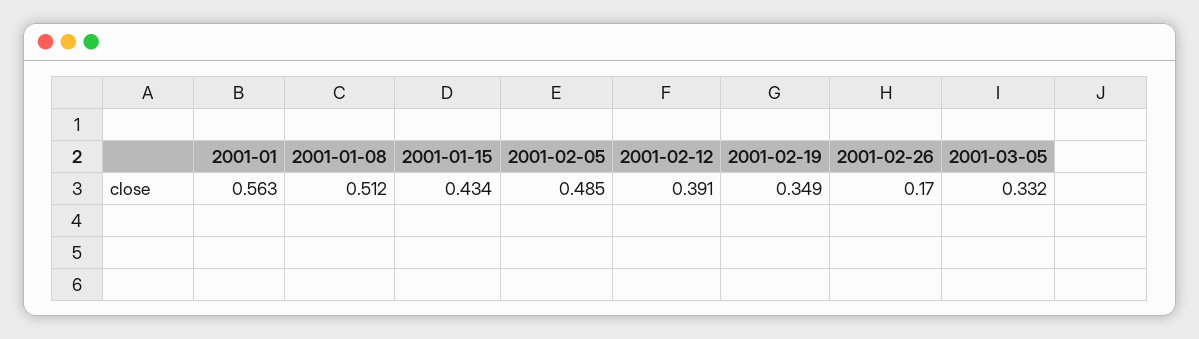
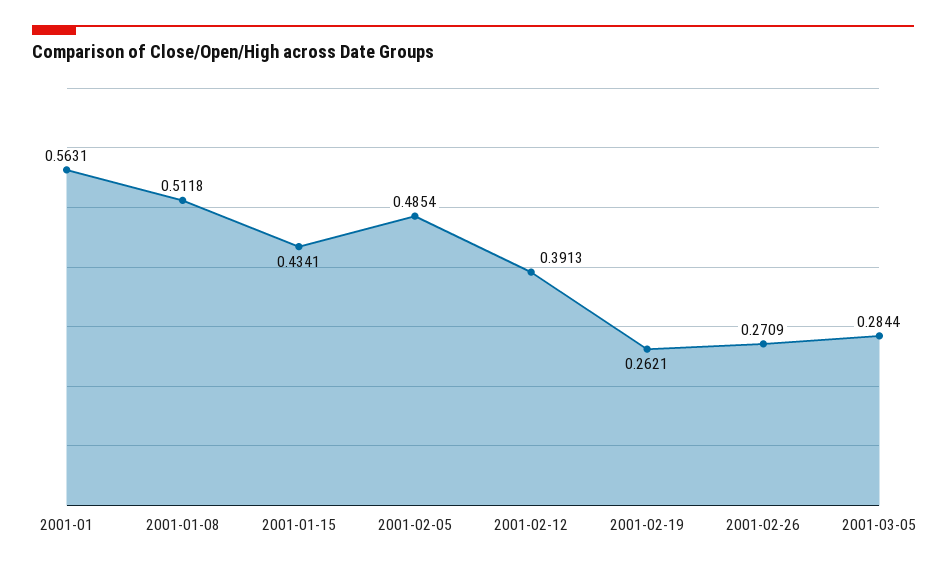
  {
    "2001-01": 0.5631,
    "2001-01-08": 0.5118,
    "2001-01-15": 0.4341,
    "2001-02-05": 0.4854,
    "2001-02-12": 0.3913,
-   "2001-02-19": 0.349,
+   "2001-02-19": 0.2621,
-   "2001-02-26": 0.17,
+   "2001-02-26": 0.2709,
-   "2001-03-05": 0.332
+   "2001-03-05": 0.2844
  }

